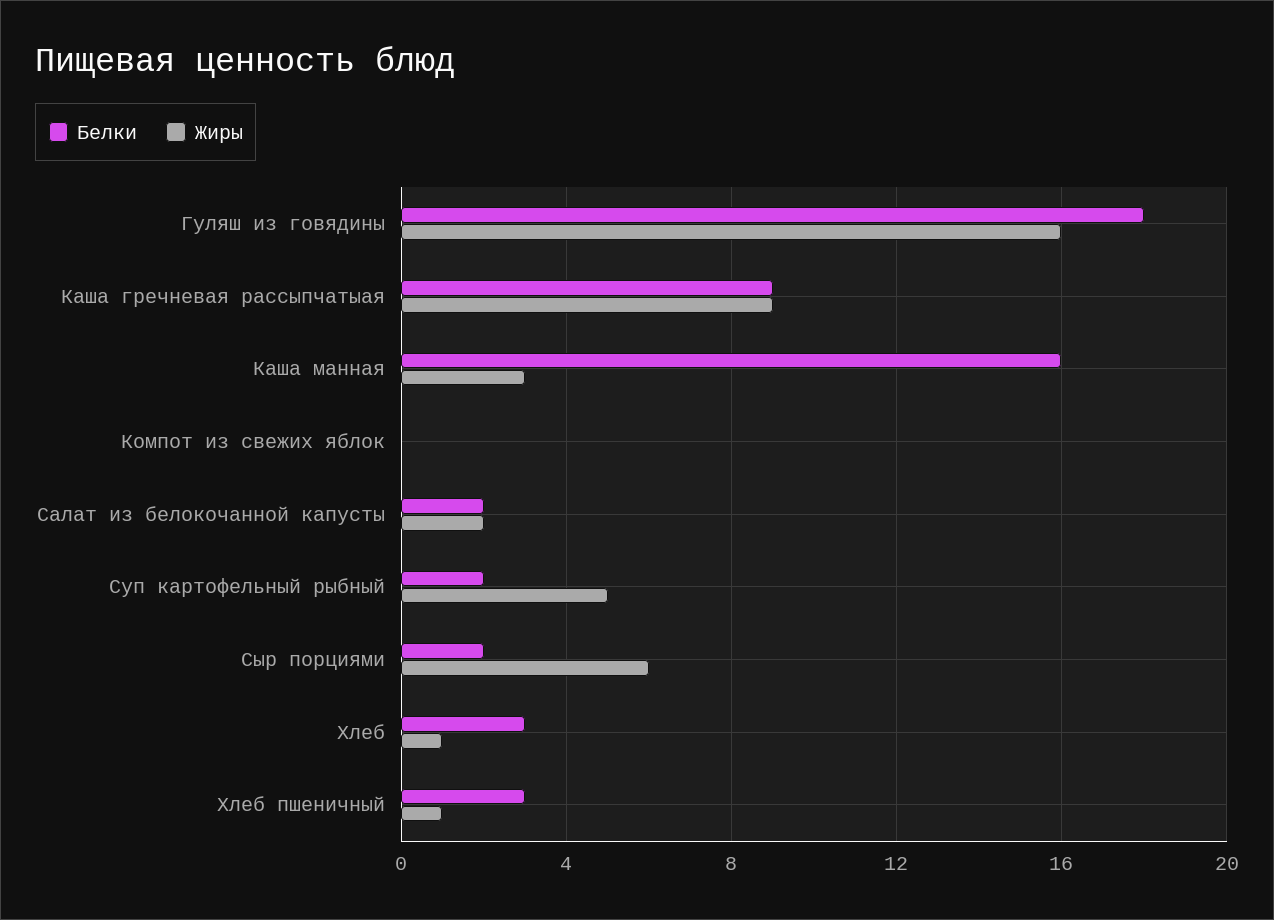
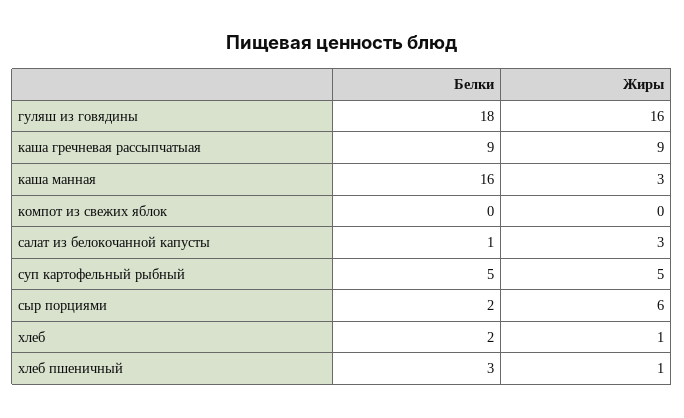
  {
    "Белки": {
      "Гуляш из говядины": 18,
      "Каша гречневая рассыпчатыая": 9,
      "Каша манная": 16,
      "Компот из свежих яблок": 0,
-     "Салат из белокочанной капусты": 2,
+     "Салат из белокочанной капусты": 1,
-     "Суп картофельный рыбный": 2,
+     "Суп картофельный рыбный": 5,
      "Сыр порциями": 2,
-     "Хлеб": 3,
+     "Хлеб": 2,
      "Хлеб пшеничный": 3
    },
    "Жиры": {
      "Гуляш из говядины": 16,
      "Каша гречневая рассыпчатыая": 9,
      "Каша манная": 3,
      "Компот из свежих яблок": 0,
-     "Салат из белокочанной капусты": 2,
+     "Салат из белокочанной капусты": 3,
      "Суп картофельный рыбный": 5,
      "Сыр порциями": 6,
      "Хлеб": 1,
      "Хлеб пшеничный": 1
    }
  }

